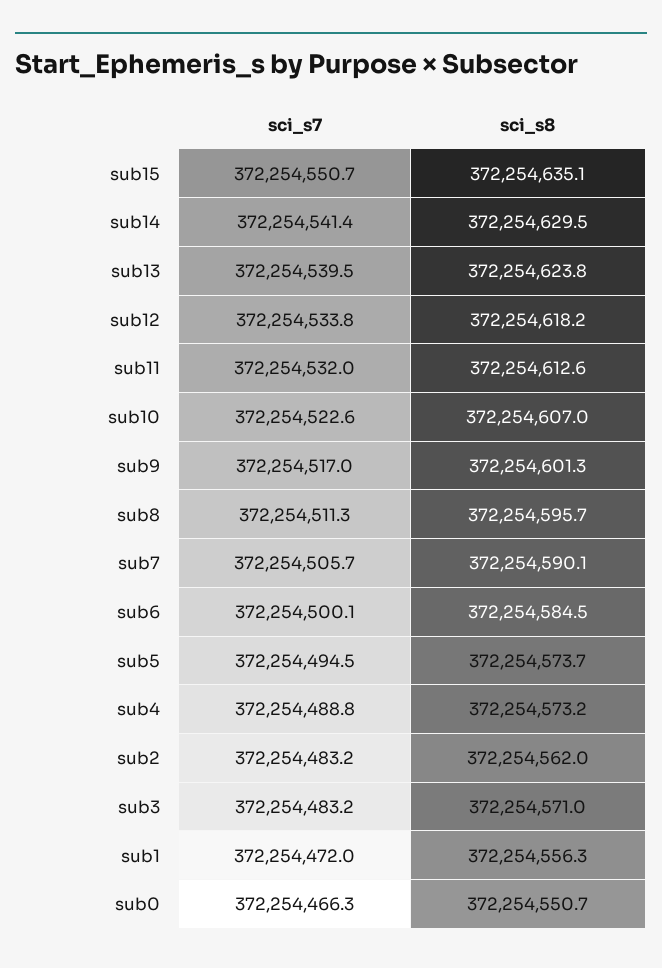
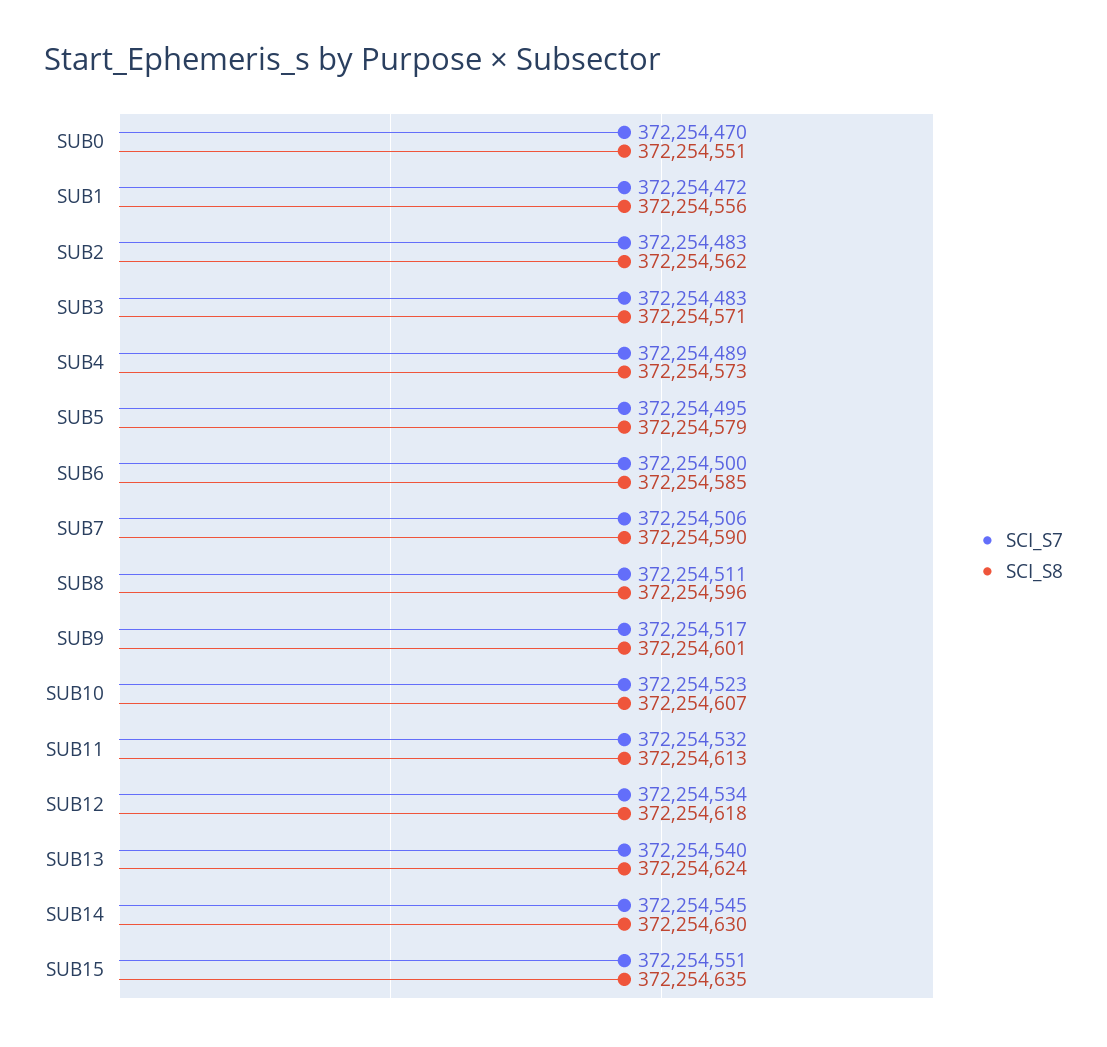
  {
    "sci_s7": {
      "sub15": 372254550.7,
-     "sub14": 372254541.4,
+     "sub14": 372254545,
      "sub13": 372254539.5,
      "sub12": 372254533.8,
      "sub11": 372254532,
      "sub10": 372254522.6,
      "sub9": 372254517,
      "sub8": 372254511.3,
      "sub7": 372254505.7,
      "sub6": 372254500.1,
      "sub5": 372254494.5,
      "sub4": 372254488.8,
      "sub2": 372254483.2,
      "sub3": 372254483.2,
      "sub1": 372254472,
-     "sub0": 372254466.3
+     "sub0": 372254470
    },
    "sci_s8": {
      "sub15": 372254635.1,
      "sub14": 372254629.5,
      "sub13": 372254623.8,
      "sub12": 372254618.2,
      "sub11": 372254612.6,
      "sub10": 372254607,
      "sub9": 372254601.3,
      "sub8": 372254595.7,
      "sub7": 372254590.1,
      "sub6": 372254584.5,
-     "sub5": 372254573.7,
+     "sub5": 372254579,
      "sub4": 372254573.2,
      "sub2": 372254562,
      "sub3": 372254571,
      "sub1": 372254556.3,
      "sub0": 372254550.7
    }
  }

